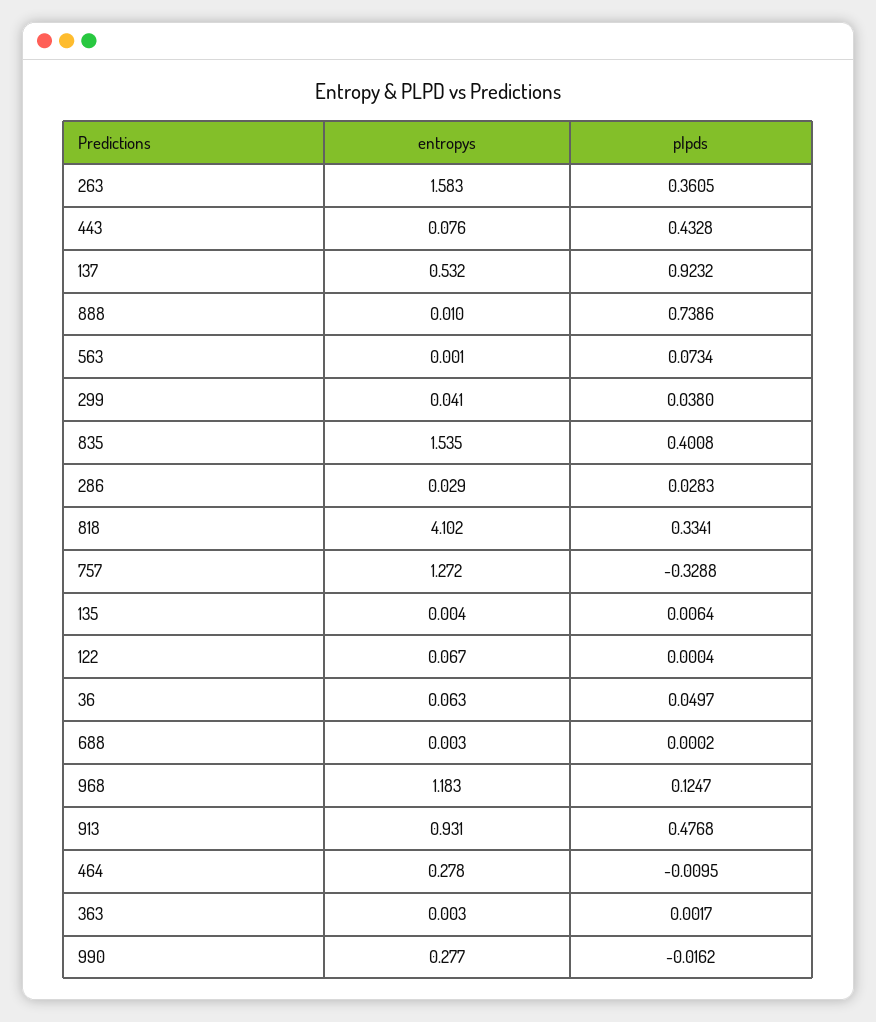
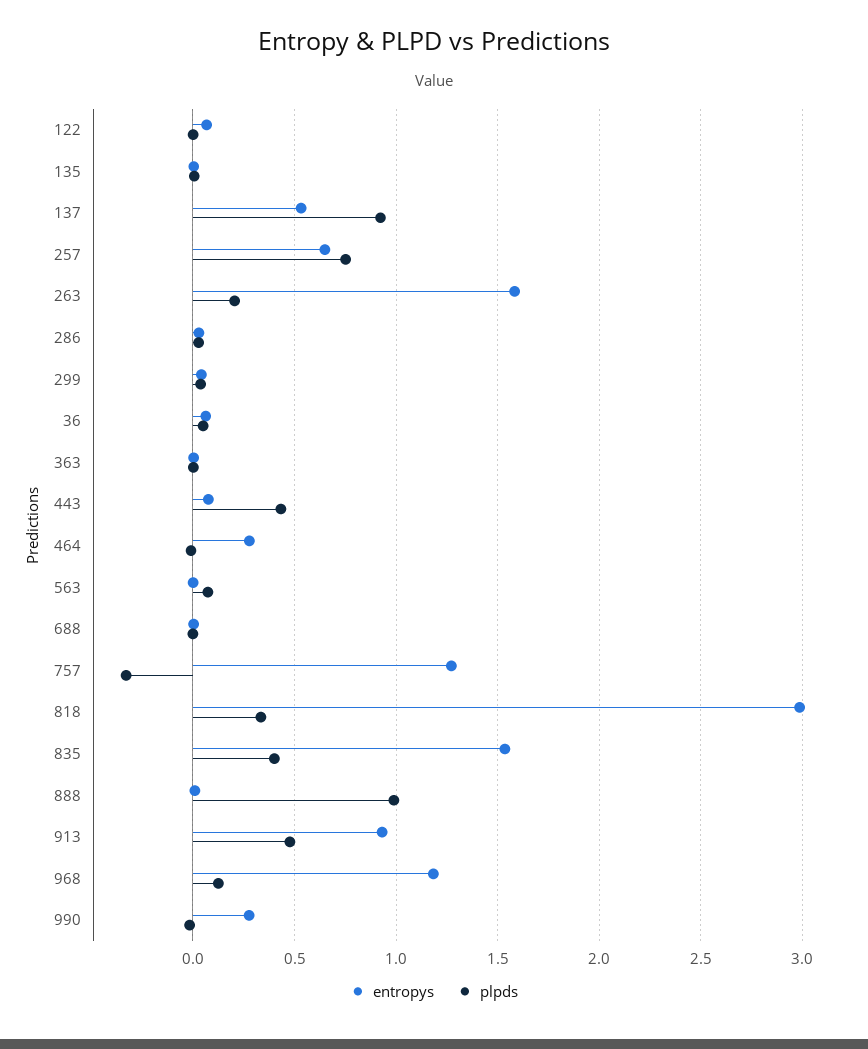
  {
    "entropys": {
      "263": 1.583,
      "443": 0.076,
      "137": 0.532,
      "888": 0.01,
      "563": 0.001,
      "299": 0.041,
      "835": 1.535,
      "286": 0.029,
-     "818": 4.102,
+     "818": 3,
      "757": 1.272,
      "135": 0.004,
      "122": 0.067,
      "36": 0.063,
      "688": 0.003,
      "968": 1.183,
      "913": 0.931,
      "464": 0.278,
      "363": 0.003,
-     "990": 0.277
+     "990": 0.277,
+     "257": 0.65
    },
    "plpds": {
-     "263": 0.3605,
+     "263": 0.2,
      "443": 0.4328,
      "137": 0.9232,
-     "888": 0.7386,
+     "888": 1,
      "563": 0.0734,
      "299": 0.038,
      "835": 0.4008,
      "286": 0.0283,
      "818": 0.3341,
      "757": -0.3288,
      "135": 0.0064,
      "122": 0.0004,
      "36": 0.0497,
      "688": 0.0002,
      "968": 0.1247,
      "913": 0.4768,
      "464": -0.0095,
      "363": 0.0017,
-     "990": -0.0162
+     "990": -0.0162,
+     "257": 0.75
    }
  }

